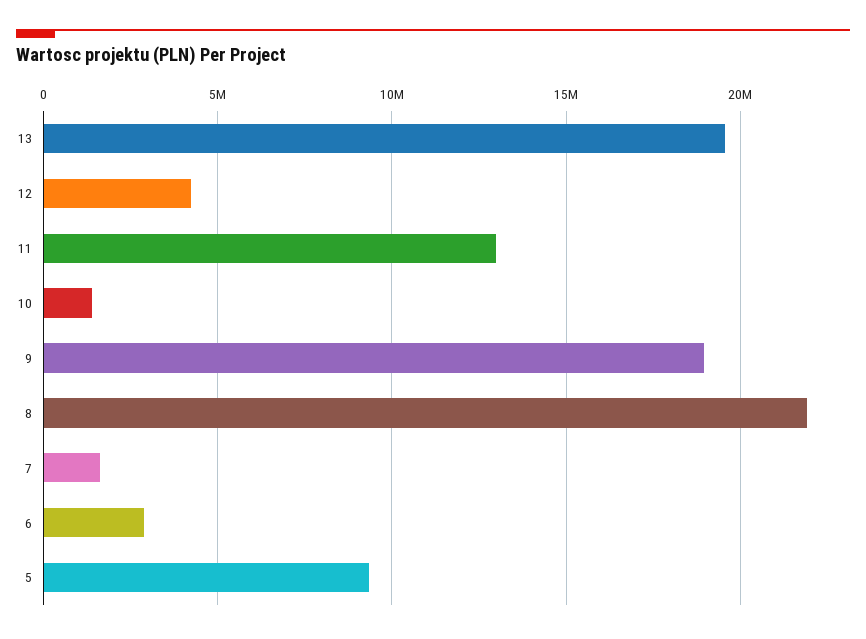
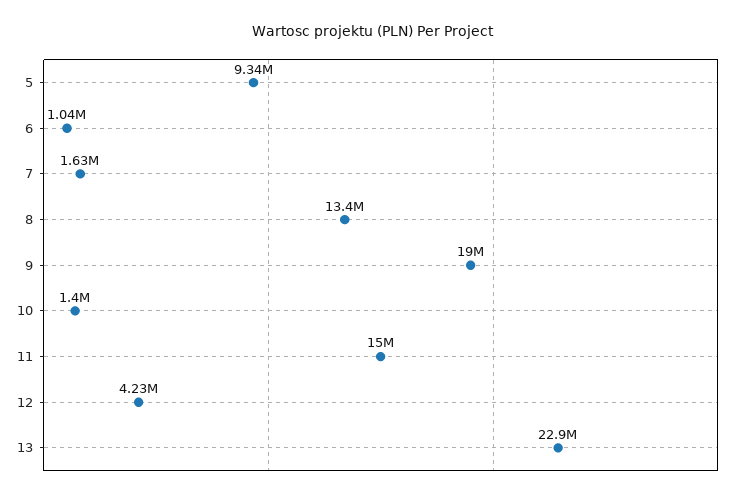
  {
-   "13": 19500000,
+   "13": 22900000,
    "12": 4230000,
-   "11": 13000000,
+   "11": 15000000,
    "10": 1400000,
    "9": 19000000,
-   "8": 22000000,
+   "8": 13400000,
    "7": 1630000,
-   "6": 3000000,
+   "6": 1040000,
    "5": 9340000
  }

